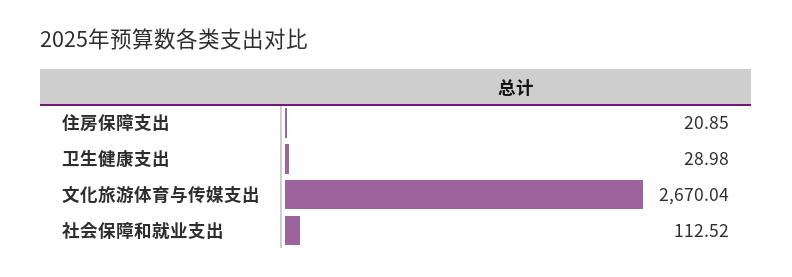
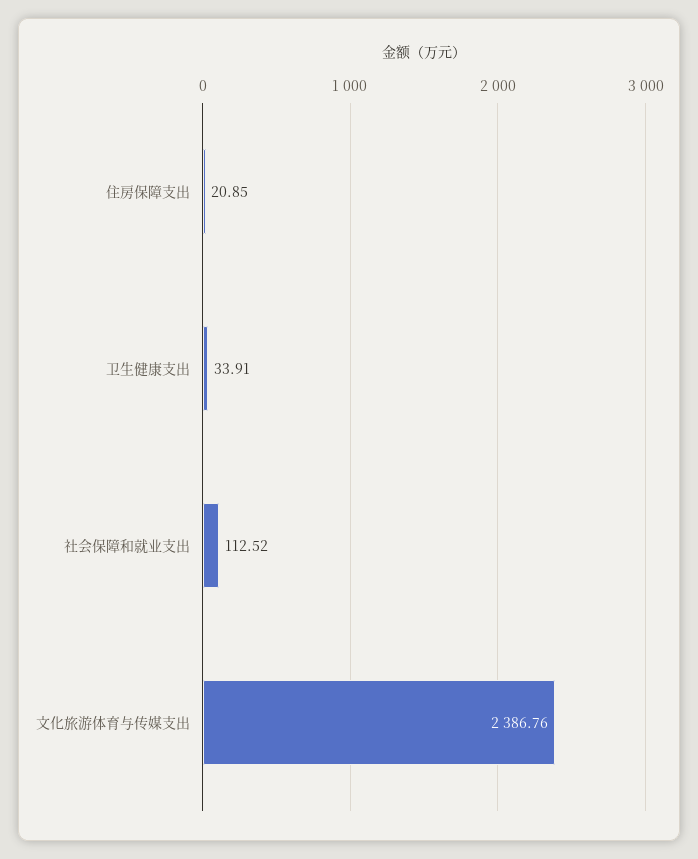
  {
    "住房保障支出": 20.85,
-   "卫生健康支出": 28.98,
+   "卫生健康支出": 33.91,
-   "文化旅游体育与传媒支出": 2670.04,
+   "文化旅游体育与传媒支出": 2386.76,
    "社会保障和就业支出": 112.52
  }

